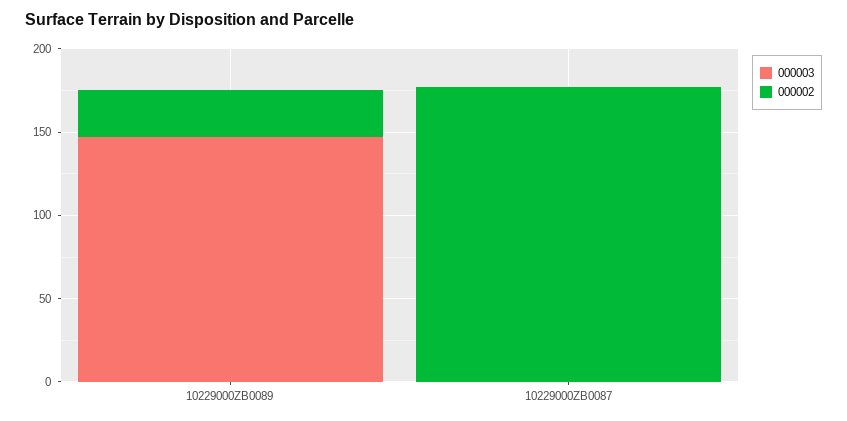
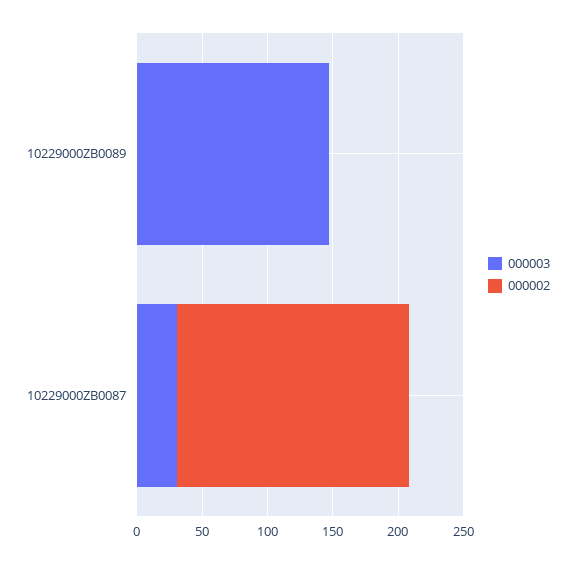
  {
    "000003": {
      "10229000ZB0089": 150,
-     "10229000ZB0087": 0
+     "10229000ZB0087": 30
    },
    "000002": {
-     "10229000ZB0089": 30,
+     "10229000ZB0089": 0,
      "10229000ZB0087": 180
    }
  }

